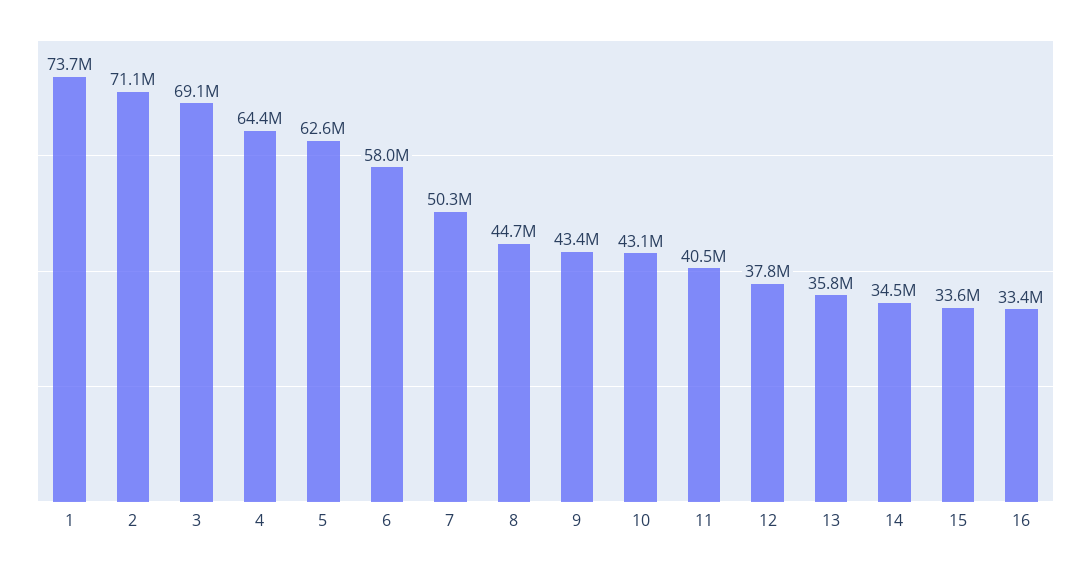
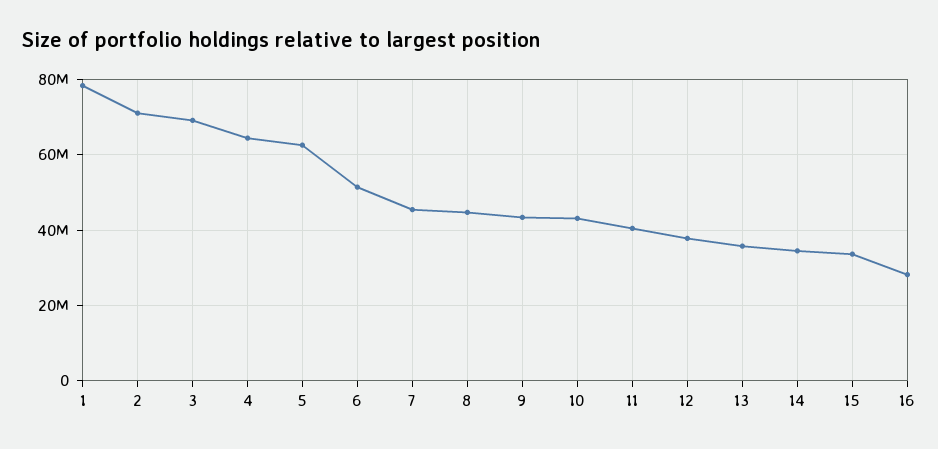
  {
-   "1": 73700000,
+   "1": 78000000,
    "2": 71100000,
    "3": 69100000,
    "4": 64400000,
    "5": 62600000,
-   "6": 58000000,
+   "6": 52000000,
-   "7": 50300000,
+   "7": 46000000,
    "8": 44700000,
    "9": 43400000,
    "10": 43100000,
    "11": 40500000,
    "12": 37800000,
    "13": 35800000,
    "14": 34500000,
    "15": 33600000,
-   "16": 33400000
+   "16": 28000000
  }

